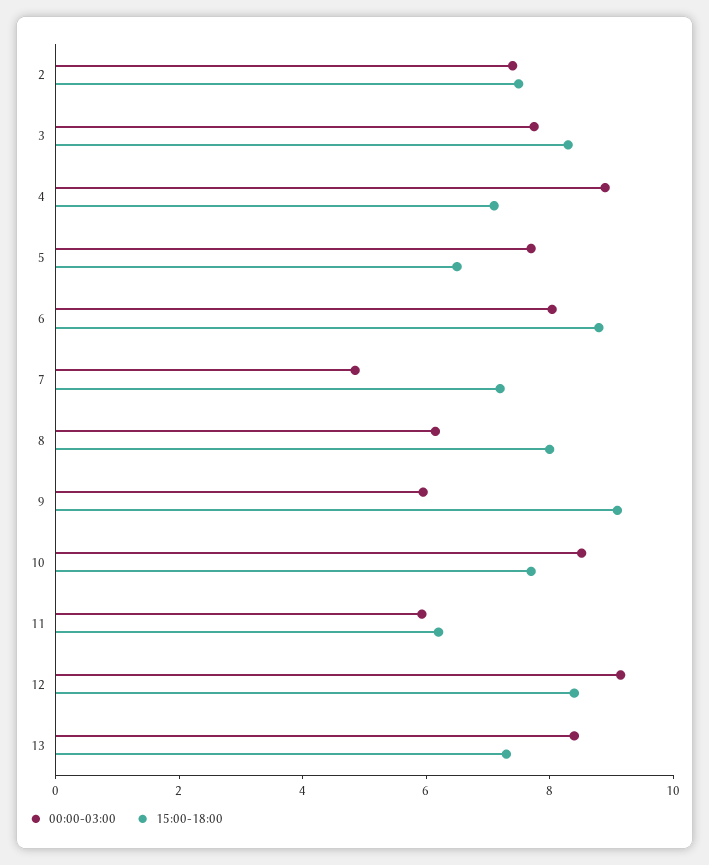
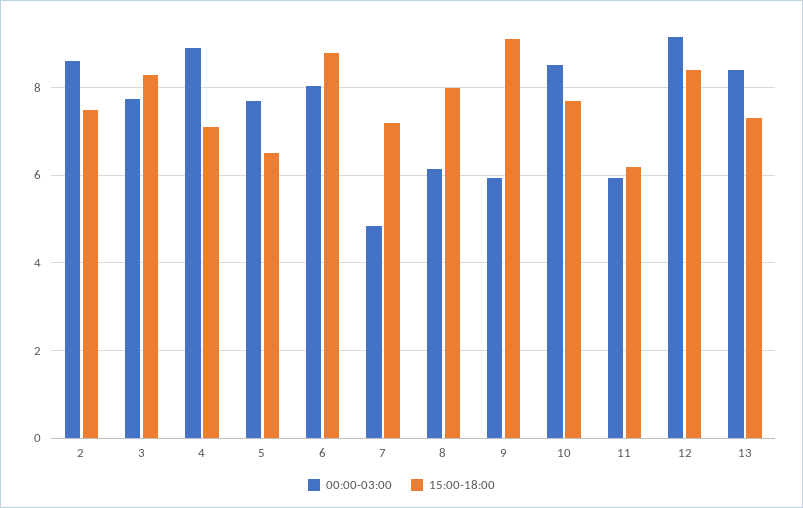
  {
    "00:00-03:00": {
-     "2": 7.5,
+     "2": 8.6,
      "3": 7.8,
      "4": 9,
      "5": 7.8,
      "6": 8,
      "7": 4.8,
      "8": 6.2,
      "9": 6,
      "10": 8.6,
      "11": 6,
      "12": 9.2,
      "13": 8.4
    },
    "15:00-18:00": {
      "2": 7.6,
      "3": 8.4,
      "4": 7.2,
      "5": 6.6,
      "6": 8.8,
      "7": 7.2,
      "8": 8,
      "9": 9.2,
      "10": 7.8,
      "11": 6.2,
      "12": 8.4,
      "13": 7.4
    }
  }

